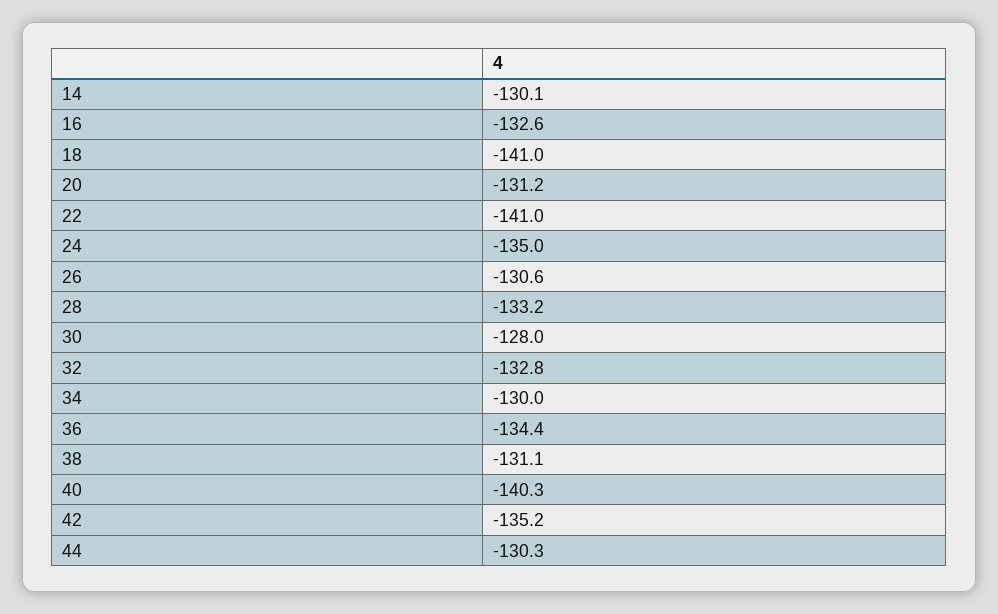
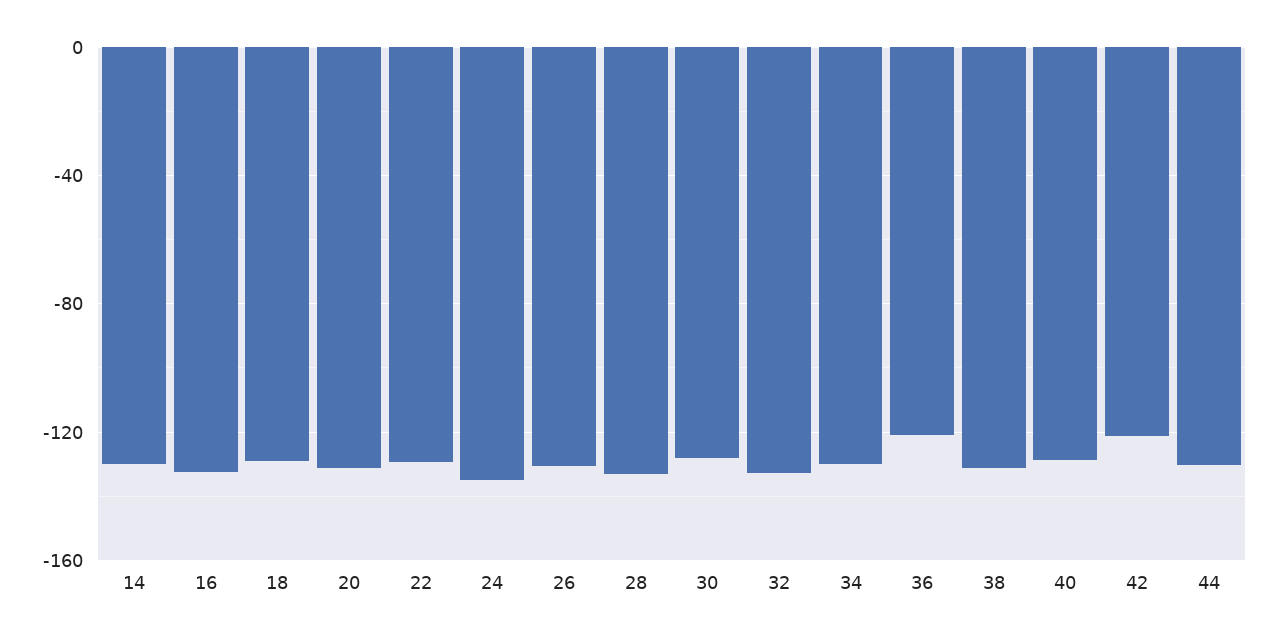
  {
    "14": -130.1,
    "16": -132.6,
-   "18": -141,
+   "18": -130,
    "20": -131.2,
-   "22": -141,
+   "22": -130,
    "24": -135,
    "26": -130.6,
    "28": -133.2,
    "30": -128,
    "32": -132.8,
    "34": -130,
-   "36": -134.4,
+   "36": -120,
    "38": -131.1,
-   "40": -140.3,
+   "40": -130,
-   "42": -135.2,
+   "42": -120,
    "44": -130.3
  }

